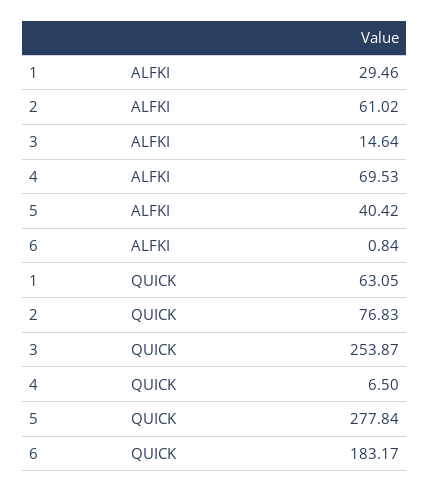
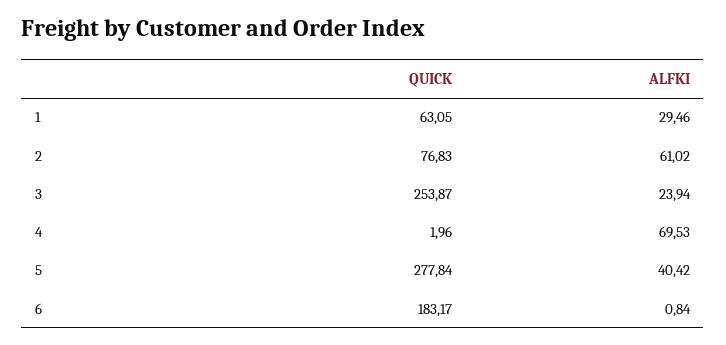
  {
    "1": {
      "ALFKI": 29.46,
      "QUICK": 63.05
    },
    "2": {
      "ALFKI": 61.02,
      "QUICK": 76.83
    },
    "3": {
-     "ALFKI": 14.64,
+     "ALFKI": 23.94,
      "QUICK": 253.87
    },
    "4": {
      "ALFKI": 69.53,
-     "QUICK": 6.5
+     "QUICK": 1.96
    },
    "5": {
      "ALFKI": 40.42,
      "QUICK": 277.84
    },
    "6": {
      "ALFKI": 0.84,
      "QUICK": 183.17
    }
  }

